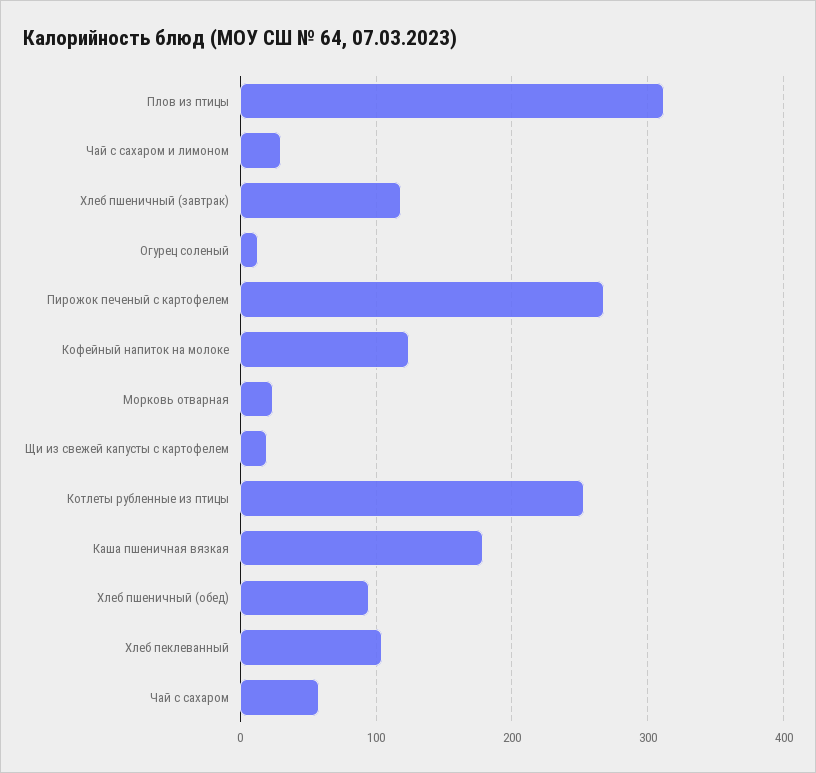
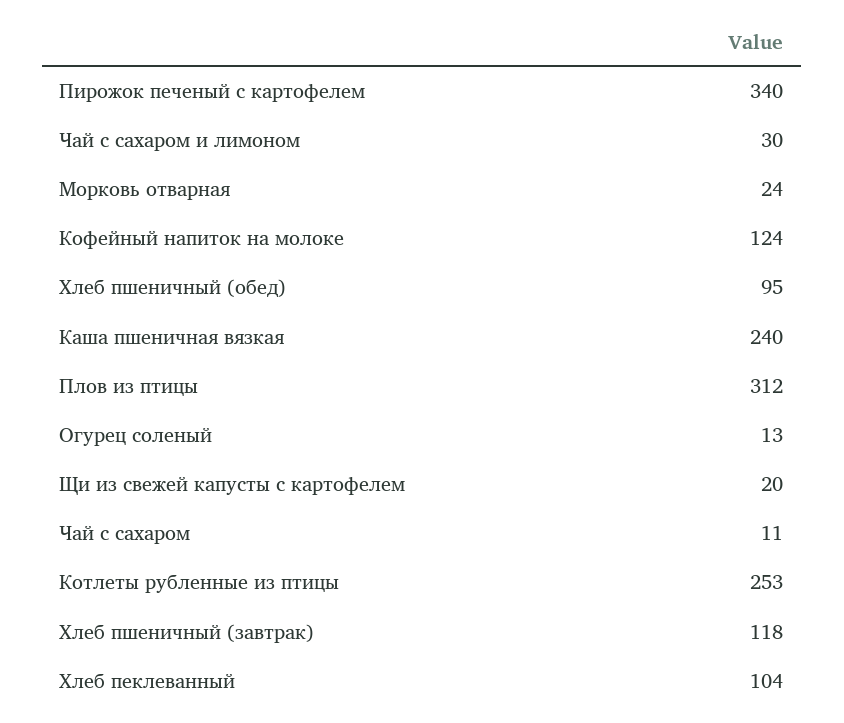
  {
    "Плов из птицы": 312,
    "Чай с сахаром и лимоном": 30,
    "Хлеб пшеничный (завтрак)": 118,
    "Огурец соленый": 13,
-   "Пирожок печеный с картофелем": 270,
+   "Пирожок печеный с картофелем": 340,
    "Кофейный напиток на молоке": 124,
    "Морковь отварная": 24,
    "Щи из свежей капусты с картофелем": 20,
    "Котлеты рубленные из птицы": 253,
-   "Каша пшеничная вязкая": 180,
+   "Каша пшеничная вязкая": 240,
    "Хлеб пшеничный (обед)": 95,
    "Хлеб пеклеванный": 104,
-   "Чай с сахаром": 60
+   "Чай с сахаром": 11
  }

